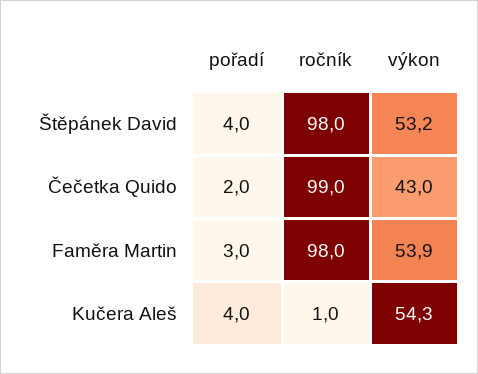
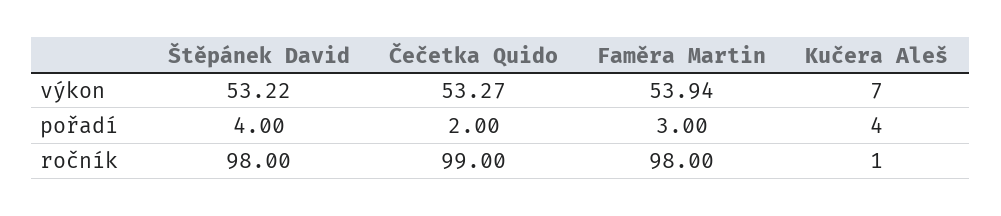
  {
    "pořadí": {
      "Štěpánek David": 4,
      "Čečetka Quido": 2,
      "Faměra Martin": 3,
      "Kučera Aleš": 4
    },
    "ročník": {
      "Štěpánek David": 98,
      "Čečetka Quido": 99,
      "Faměra Martin": 98,
      "Kučera Aleš": 1
    },
    "výkon": {
      "Štěpánek David": 53.22,
-     "Čečetka Quido": 43,
+     "Čečetka Quido": 53.27,
      "Faměra Martin": 53.94,
-     "Kučera Aleš": 54.3
+     "Kučera Aleš": 7
    }
  }

